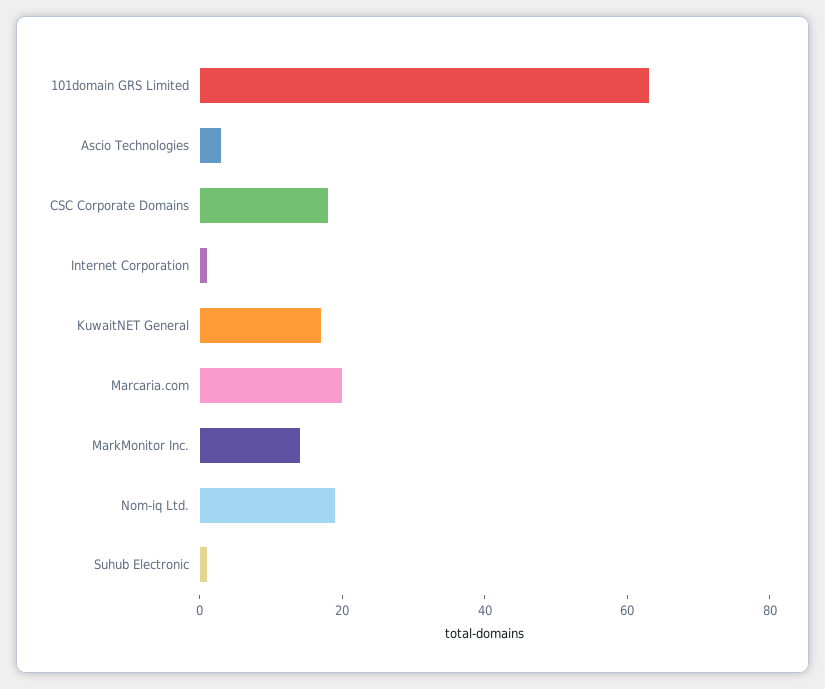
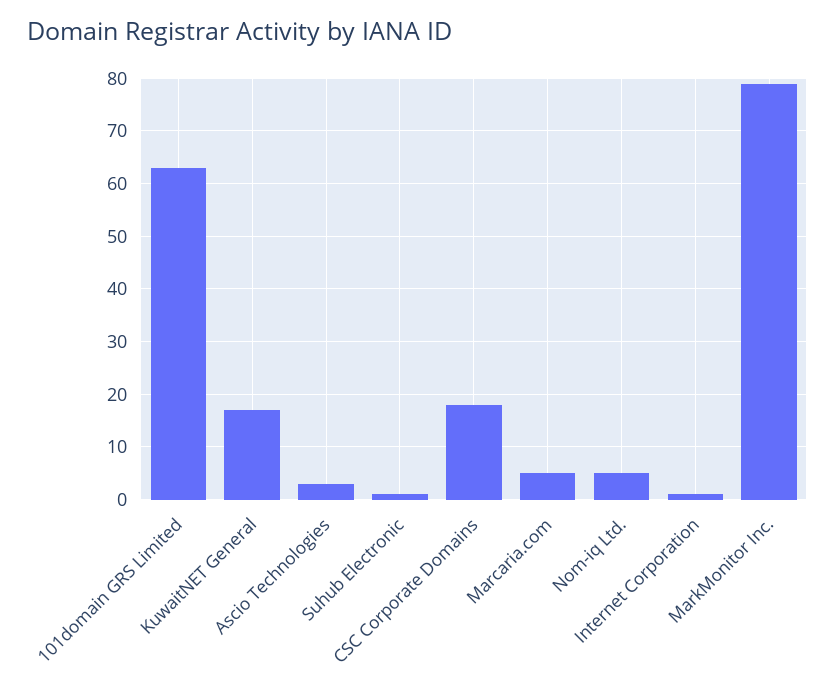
  {
    "101domain GRS Limited": 65,
    "Ascio Technologies": 5,
    "CSC Corporate Domains": 20,
    "Internet Corporation": 0,
    "KuwaitNET General": 15,
-   "Marcaria.com": 20,
+   "Marcaria.com": 5,
-   "MarkMonitor Inc.": 15,
+   "MarkMonitor Inc.": 80,
-   "Nom-iq Ltd.": 20,
+   "Nom-iq Ltd.": 5,
    "Suhub Electronic": 0
  }

